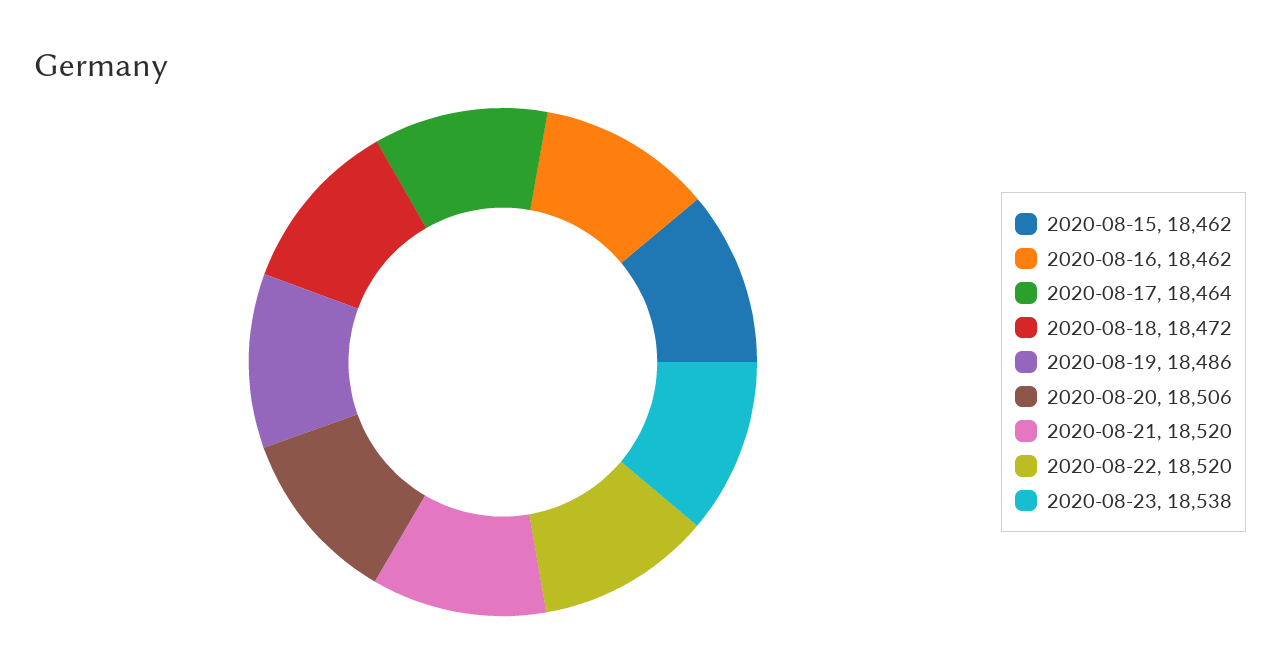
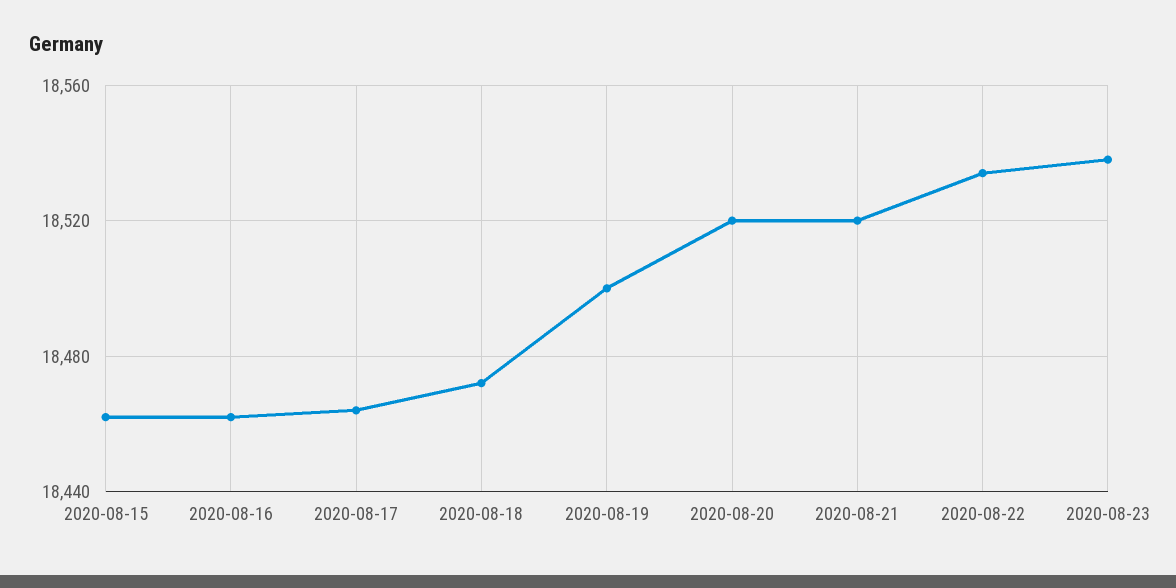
  {
    "2020-08-15": 18462,
    "2020-08-16": 18462,
    "2020-08-17": 18464,
    "2020-08-18": 18472,
-   "2020-08-19": 18486,
+   "2020-08-19": 18500,
-   "2020-08-20": 18506,
+   "2020-08-20": 18520,
    "2020-08-21": 18520,
-   "2020-08-22": 18520,
+   "2020-08-22": 18535,
    "2020-08-23": 18538
  }

